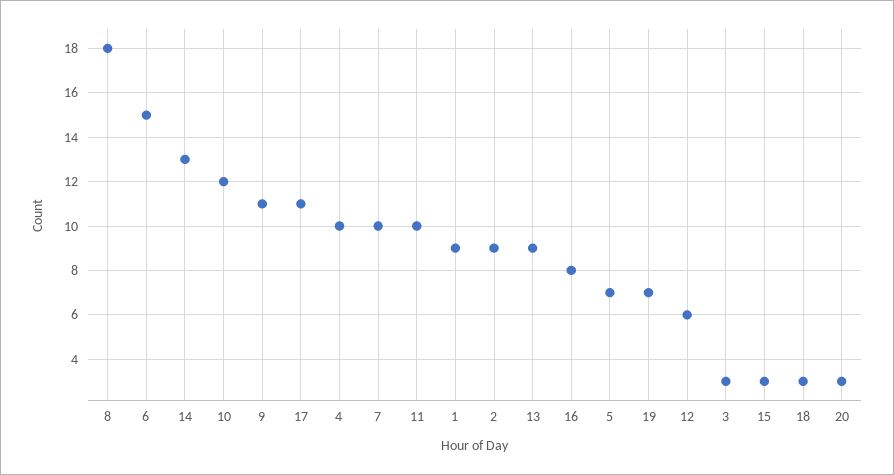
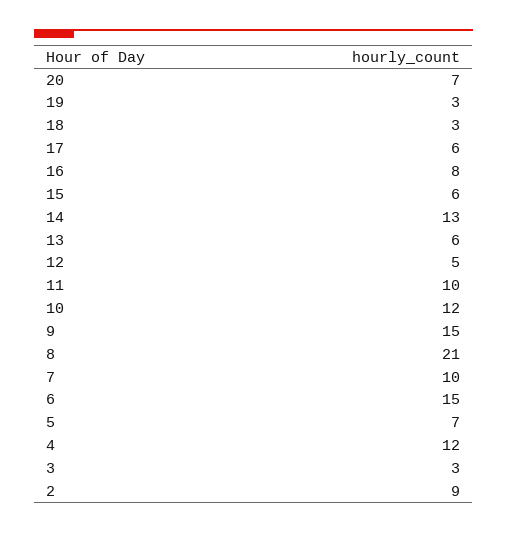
  {
-   "8": 18,
+   "8": 21,
    "6": 15,
    "14": 13,
    "10": 12,
-   "9": 11,
+   "9": 15,
-   "17": 11,
+   "17": 6,
-   "4": 10,
+   "4": 12,
    "7": 10,
    "11": 10,
-   "1": 9,
    "2": 9,
-   "13": 9,
+   "13": 6,
    "16": 8,
    "5": 7,
-   "19": 7,
+   "19": 3,
-   "12": 6,
+   "12": 5,
    "3": 3,
-   "15": 3,
+   "15": 6,
    "18": 3,
-   "20": 3
+   "20": 7
  }

